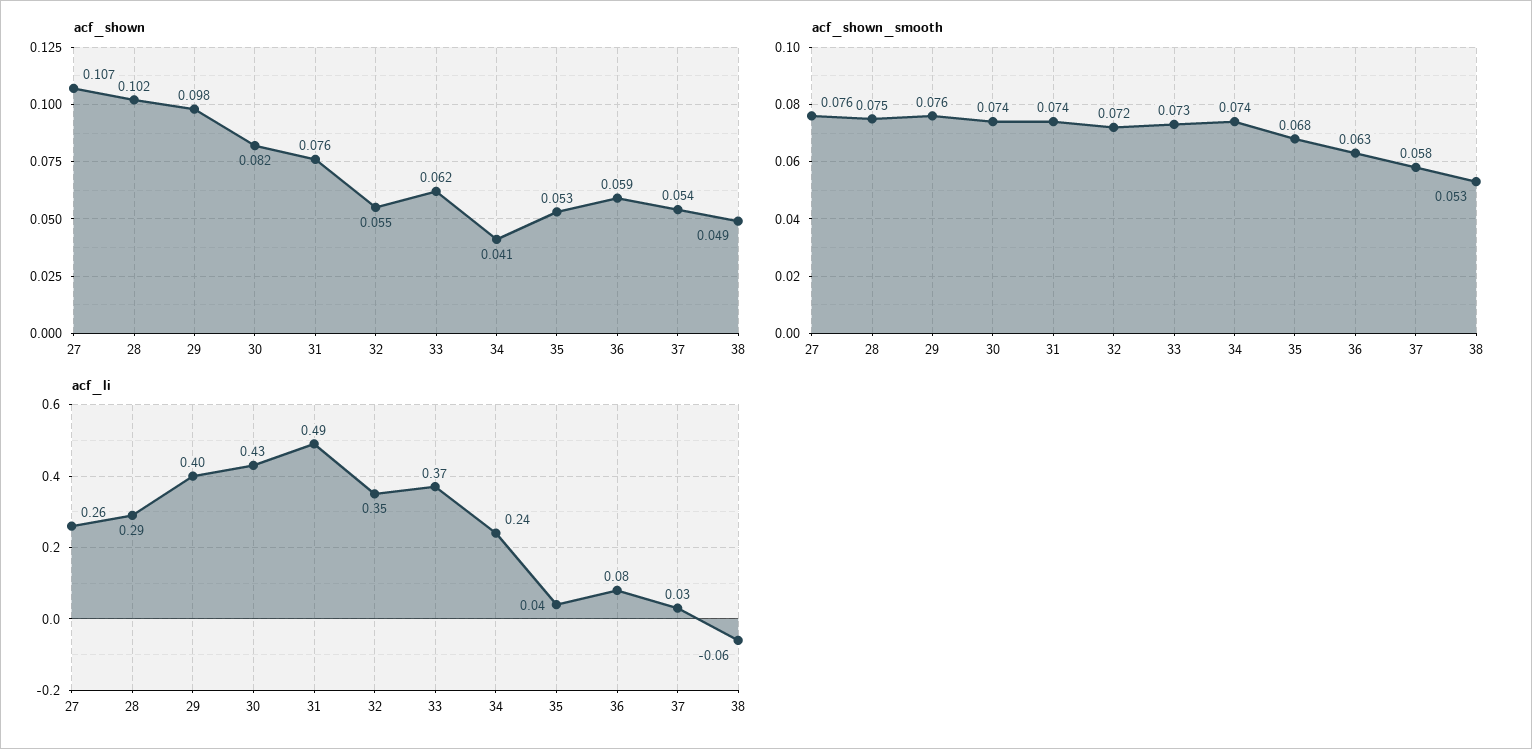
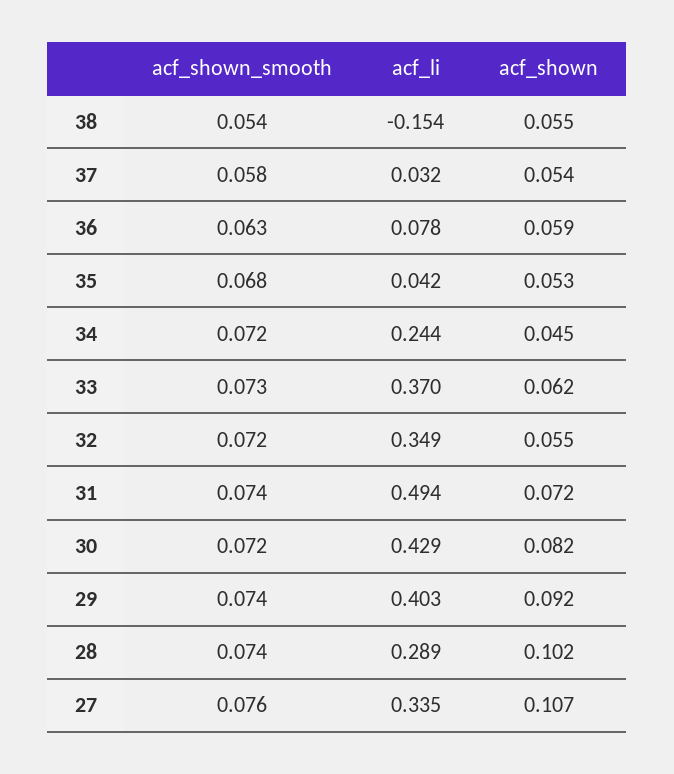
  {
    "acf_shown": {
      "27": 0.107,
      "28": 0.102,
-     "29": 0.098,
+     "29": 0.092,
      "30": 0.082,
-     "31": 0.076,
+     "31": 0.072,
      "32": 0.055,
      "33": 0.062,
-     "34": 0.041,
+     "34": 0.045,
      "35": 0.053,
      "36": 0.059,
      "37": 0.054,
-     "38": 0.049
+     "38": 0.055
    },
    "acf_shown_smooth": {
      "27": 0.076,
-     "28": 0.075,
+     "28": 0.074,
-     "29": 0.076,
+     "29": 0.074,
-     "30": 0.074,
+     "30": 0.072,
      "31": 0.074,
      "32": 0.072,
      "33": 0.073,
-     "34": 0.074,
+     "34": 0.072,
      "35": 0.068,
      "36": 0.063,
      "37": 0.058,
-     "38": 0.053
+     "38": 0.054
    },
    "acf_li": {
-     "27": 0.26,
+     "27": 0.335,
      "28": 0.289,
      "29": 0.403,
      "30": 0.429,
      "31": 0.494,
      "32": 0.349,
      "33": 0.37,
      "34": 0.244,
      "35": 0.042,
      "36": 0.078,
      "37": 0.032,
-     "38": -0.06
+     "38": -0.154
    }
  }

